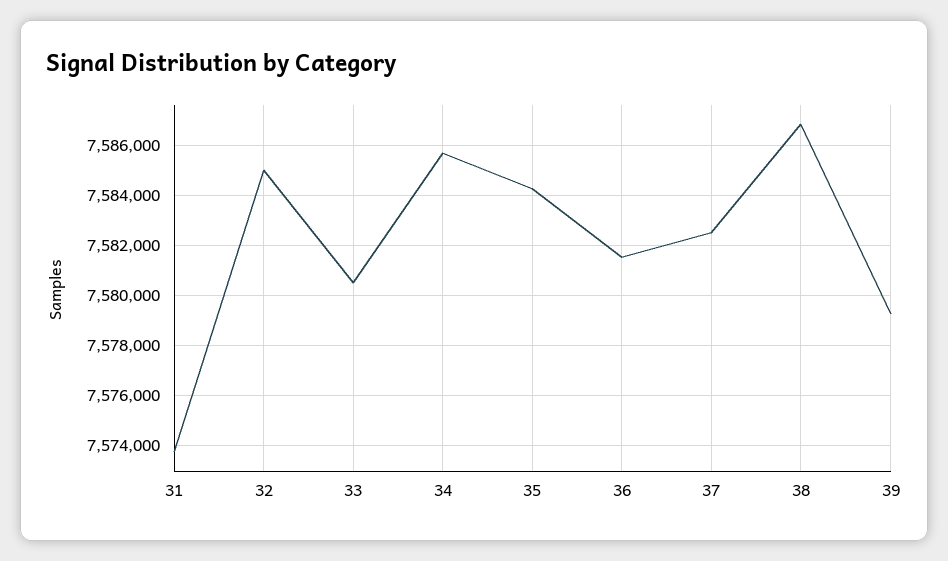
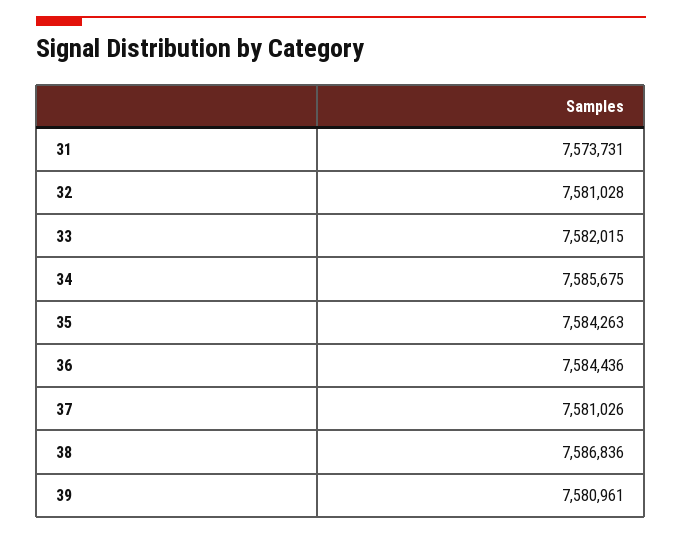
  {
    "31": 7573731,
-   "32": 7585000,
+   "32": 7581028,
-   "33": 7580500,
+   "33": 7582015,
    "34": 7585675,
    "35": 7584263,
-   "36": 7581500,
+   "36": 7584436,
-   "37": 7582500,
+   "37": 7581026,
    "38": 7586836,
-   "39": 7579250
+   "39": 7580961
  }

